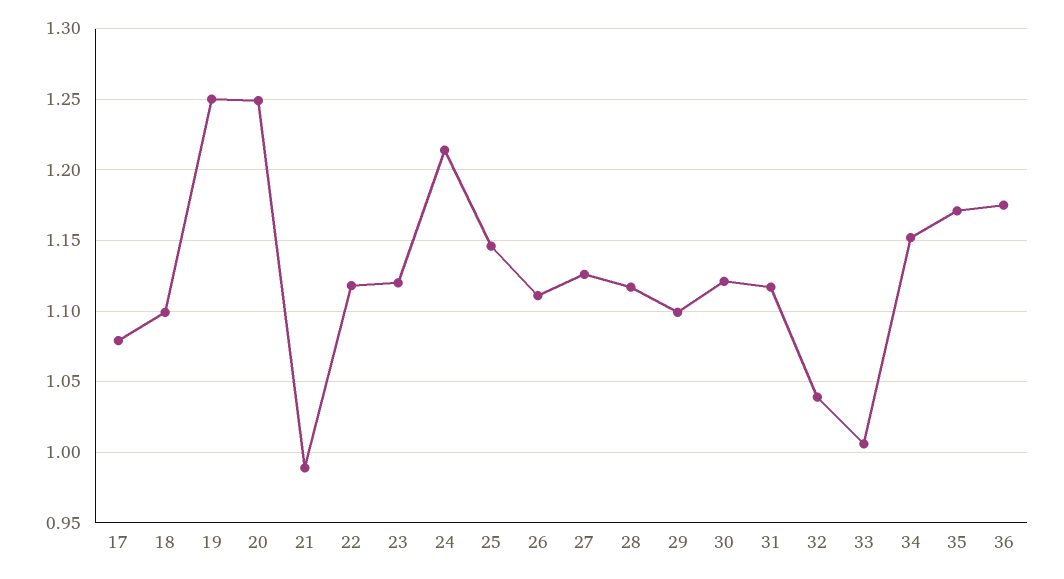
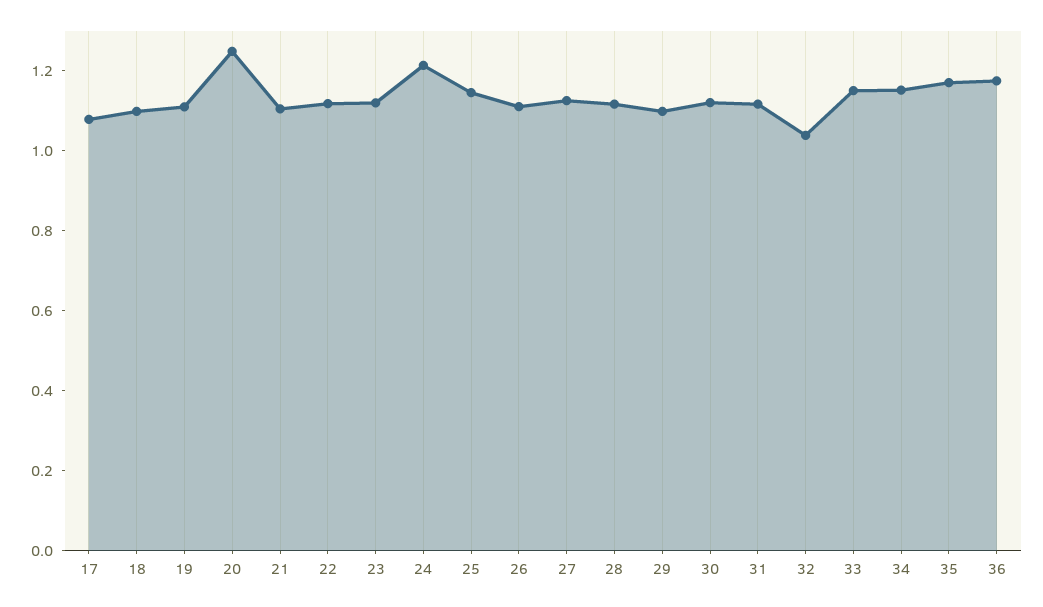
  {
    "17": 1.08,
    "18": 1.1,
-   "19": 1.25,
+   "19": 1.1,
    "20": 1.25,
-   "21": 0.99,
+   "21": 1.1,
    "22": 1.12,
    "23": 1.12,
    "24": 1.215,
    "25": 1.145,
    "26": 1.11,
    "27": 1.125,
    "28": 1.115,
    "29": 1.1,
    "30": 1.12,
    "31": 1.115,
    "32": 1.04,
-   "33": 1.005,
+   "33": 1.15,
    "34": 1.15,
    "35": 1.17,
    "36": 1.175
  }

